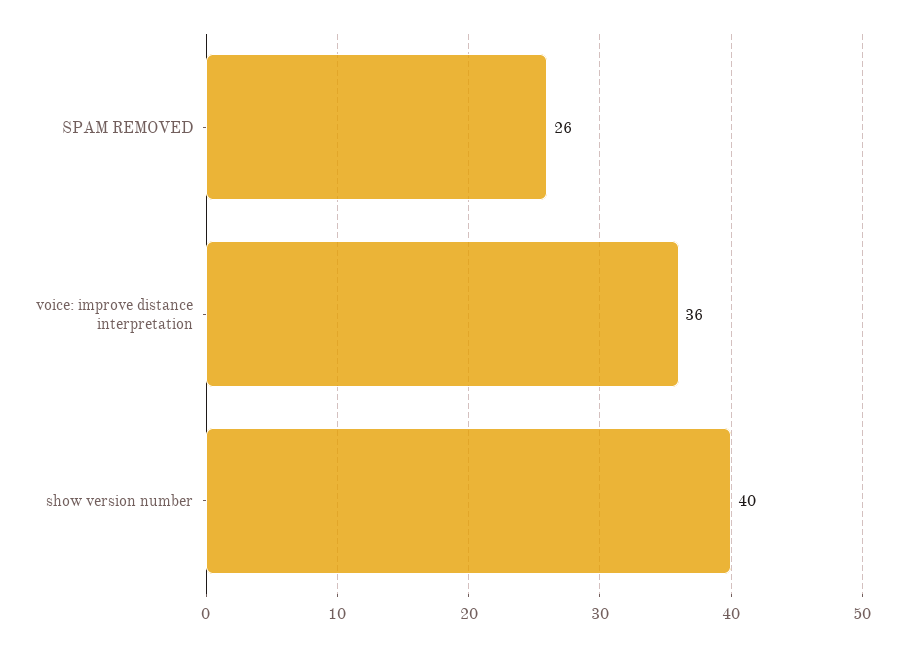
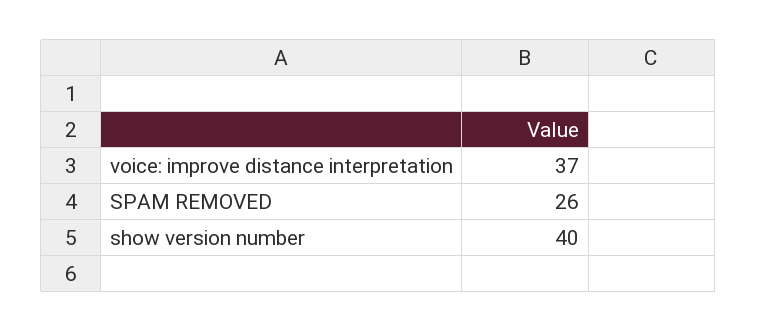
  {
    "SPAM REMOVED": 26,
-   "voice: improve distance interpretation": 36,
+   "voice: improve distance interpretation": 37,
    "show version number": 40
  }

